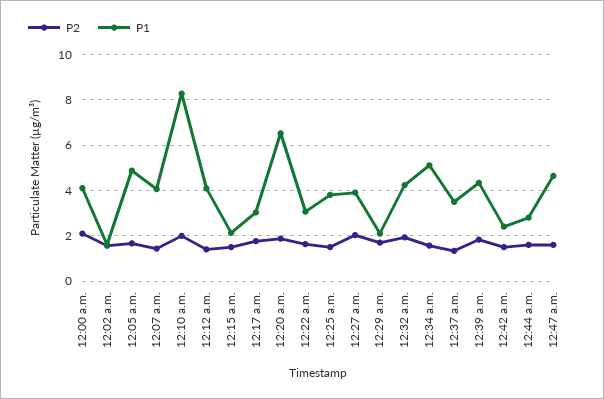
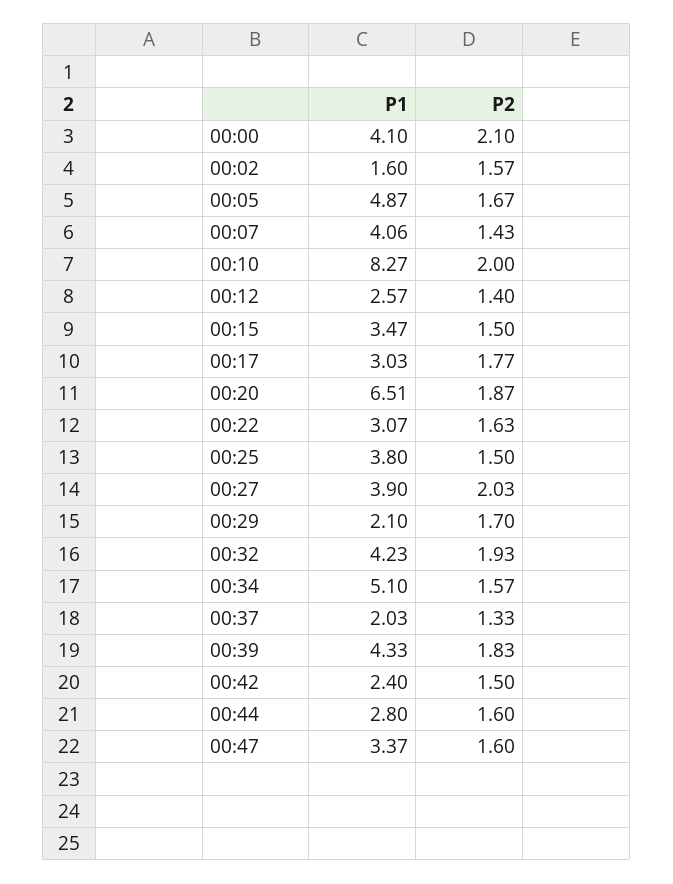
  {
    "P2": {
      "12:00 a.m.": 2.1,
      "12:02 a.m.": 1.57,
      "12:05 a.m.": 1.67,
      "12:07 a.m.": 1.43,
      "12:10 a.m.": 2,
      "12:12 a.m.": 1.4,
      "12:15 a.m.": 1.5,
      "12:17 a.m.": 1.77,
      "12:20 a.m.": 1.87,
      "12:22 a.m.": 1.63,
      "12:25 a.m.": 1.5,
      "12:27 a.m.": 2.03,
      "12:29 a.m.": 1.7,
      "12:32 a.m.": 1.93,
      "12:34 a.m.": 1.57,
      "12:37 a.m.": 1.33,
      "12:39 a.m.": 1.83,
      "12:42 a.m.": 1.5,
      "12:44 a.m.": 1.6,
      "12:47 a.m.": 1.6
    },
    "P1": {
      "12:00 a.m.": 4.1,
      "12:02 a.m.": 1.6,
      "12:05 a.m.": 4.87,
      "12:07 a.m.": 4.06,
      "12:10 a.m.": 8.27,
-     "12:12 a.m.": 4,
+     "12:12 a.m.": 2.57,
-     "12:15 a.m.": 2,
+     "12:15 a.m.": 3.47,
      "12:17 a.m.": 3.03,
      "12:20 a.m.": 6.51,
      "12:22 a.m.": 3.07,
      "12:25 a.m.": 3.8,
      "12:27 a.m.": 3.9,
      "12:29 a.m.": 2.1,
      "12:32 a.m.": 4.23,
      "12:34 a.m.": 5.1,
-     "12:37 a.m.": 3.5,
+     "12:37 a.m.": 2.03,
      "12:39 a.m.": 4.33,
      "12:42 a.m.": 2.4,
      "12:44 a.m.": 2.8,
-     "12:47 a.m.": 4.5
+     "12:47 a.m.": 3.37
    }
  }

